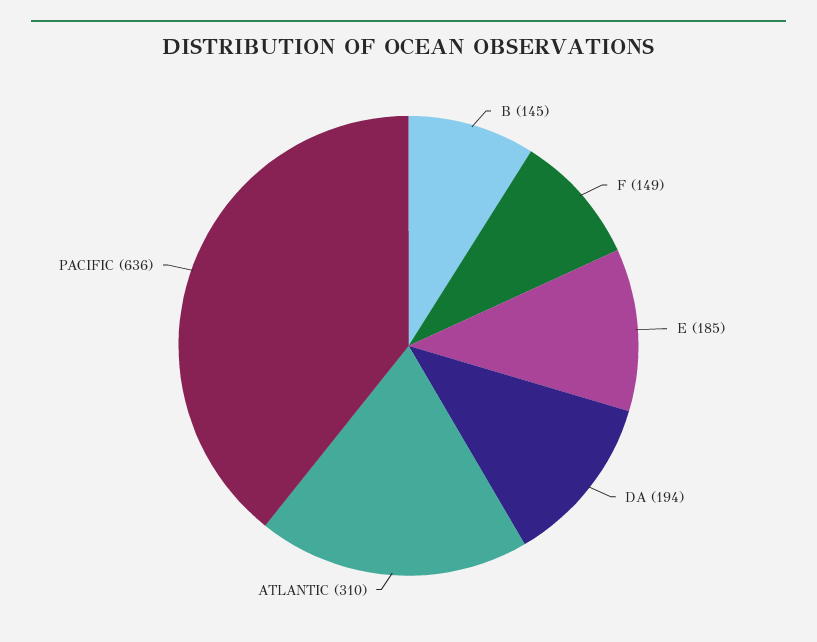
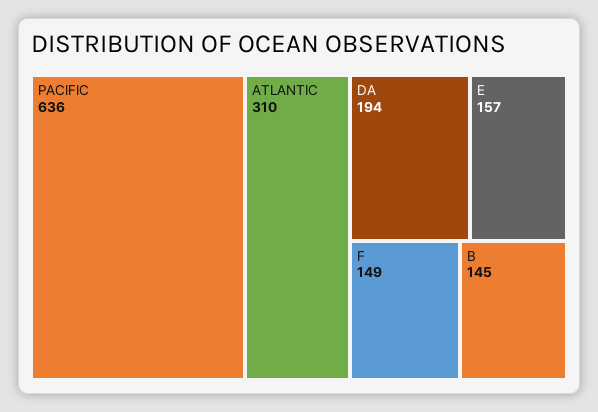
  {
    "B": 145,
    "F": 149,
-   "E": 185,
+   "E": 157,
    "DA": 194,
    "ATLANTIC": 310,
    "PACIFIC": 636
  }

